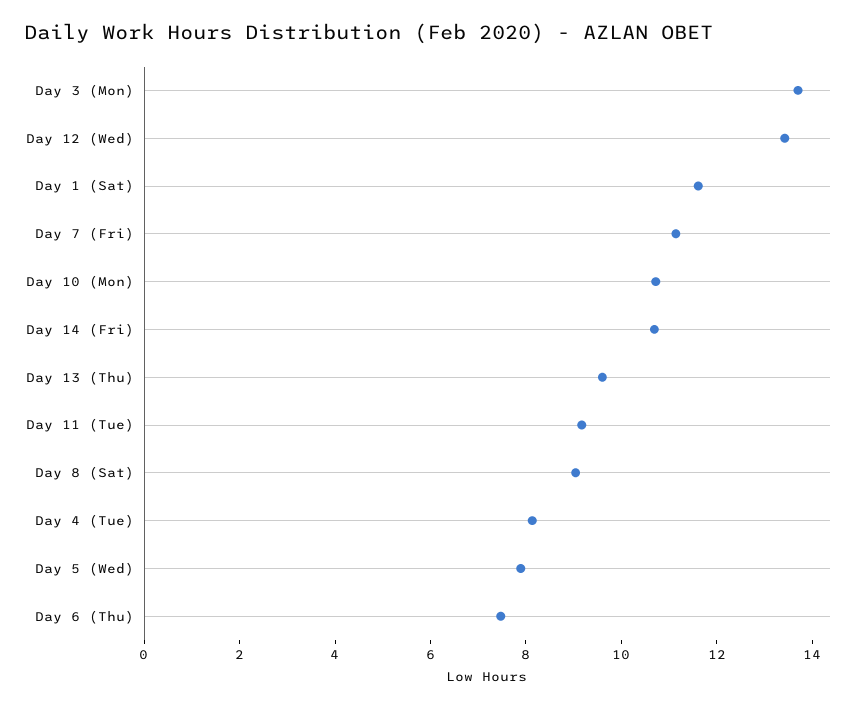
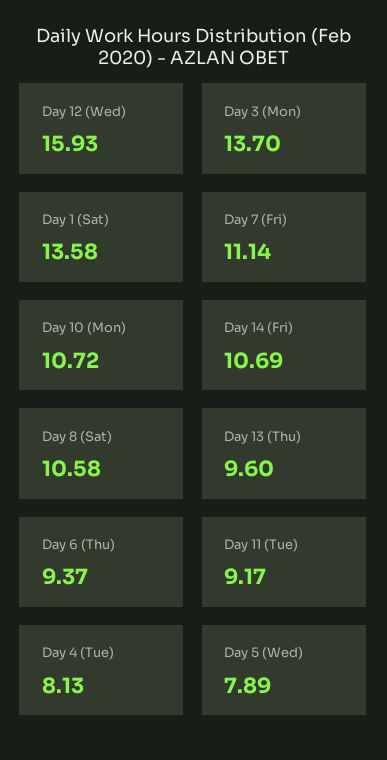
  {
    "Day 3 (Mon)": 13.7,
-   "Day 12 (Wed)": 13.5,
+   "Day 12 (Wed)": 15.93,
-   "Day 1 (Sat)": 11.5,
+   "Day 1 (Sat)": 13.58,
    "Day 7 (Fri)": 11.14,
    "Day 10 (Mon)": 10.72,
    "Day 14 (Fri)": 10.69,
    "Day 13 (Thu)": 9.6,
    "Day 11 (Tue)": 9.17,
-   "Day 8 (Sat)": 9,
+   "Day 8 (Sat)": 10.58,
    "Day 4 (Tue)": 8.13,
    "Day 5 (Wed)": 7.89,
-   "Day 6 (Thu)": 7.5
+   "Day 6 (Thu)": 9.37
  }

